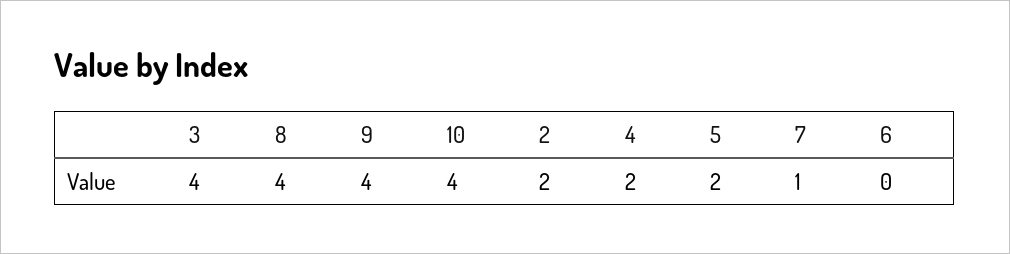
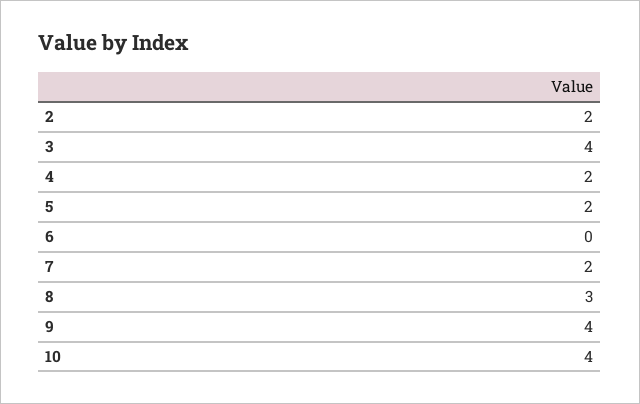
  {
    "3": 4,
-   "8": 4,
+   "8": 3,
    "9": 4,
    "10": 4,
    "2": 2,
    "4": 2,
    "5": 2,
-   "7": 1,
+   "7": 2,
    "6": 0
  }

